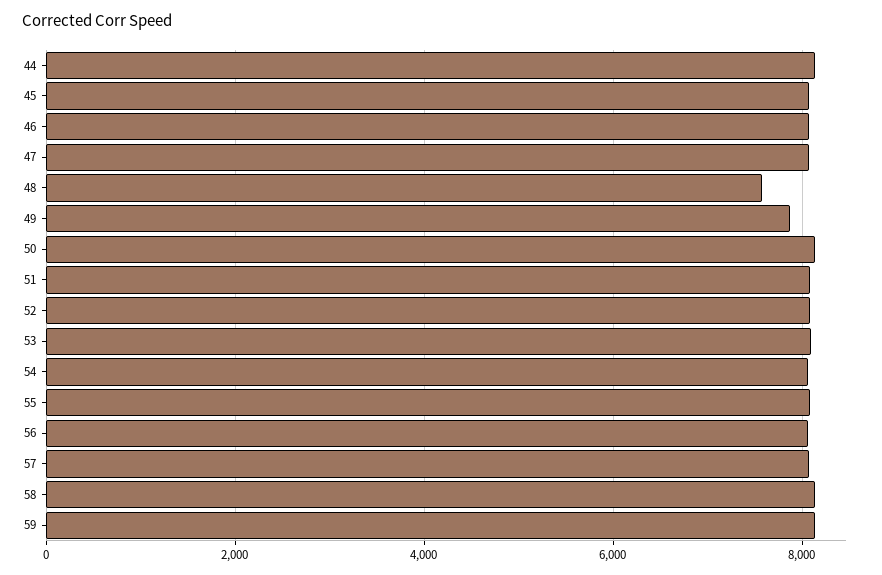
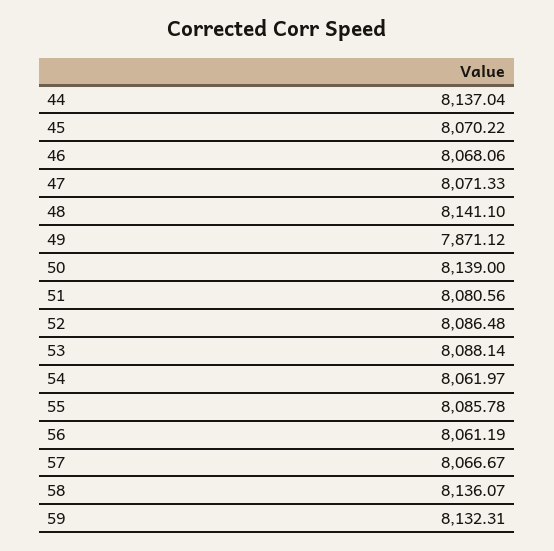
  {
    "44": 8137.04,
    "45": 8070.22,
    "46": 8068.06,
    "47": 8071.33,
-   "48": 7600,
+   "48": 8141.1,
    "49": 7871.12,
    "50": 8139,
    "51": 8080.56,
    "52": 8086.48,
    "53": 8088.14,
    "54": 8061.97,
    "55": 8085.78,
    "56": 8061.19,
    "57": 8066.67,
    "58": 8136.07,
    "59": 8132.31
  }

